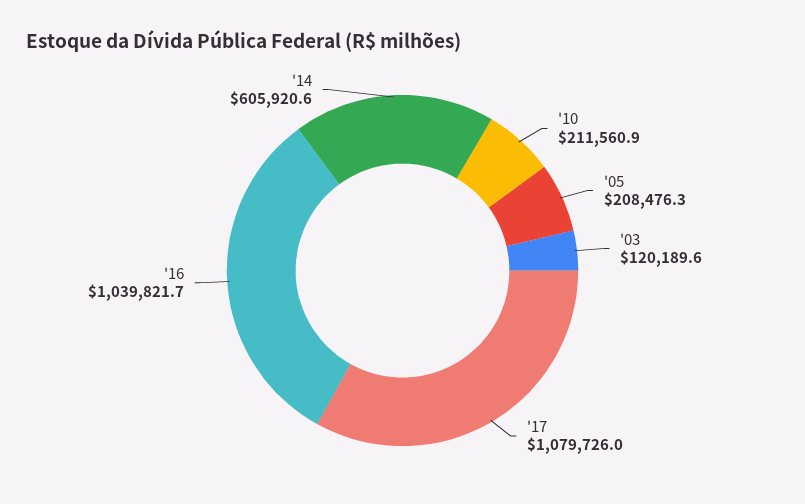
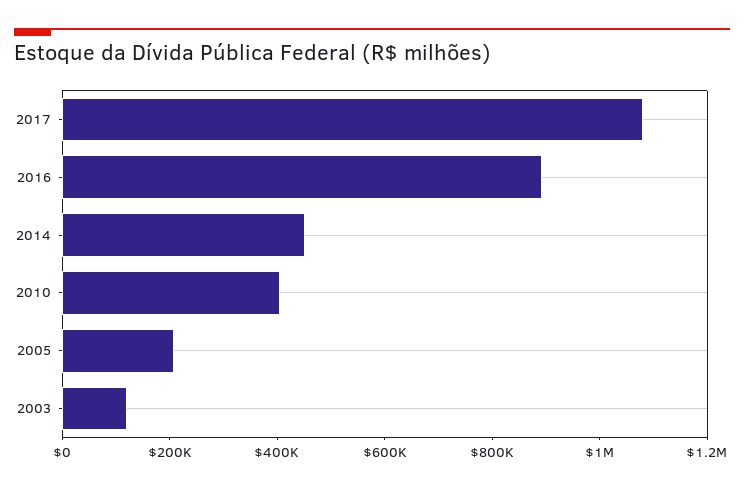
  {
-   "'10": 211560.9,
+   "'10": 400000,
    "'05": 208476.3,
    "'03": 120189.6,
    "'17": 1079726,
-   "'16": 1039821.7,
+   "'16": 900000,
-   "'14": 605920.6
+   "'14": 450000
  }

